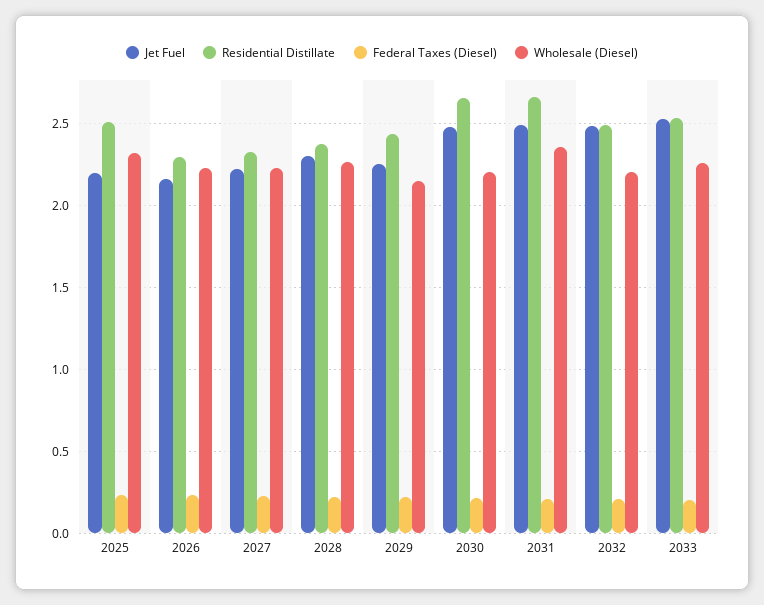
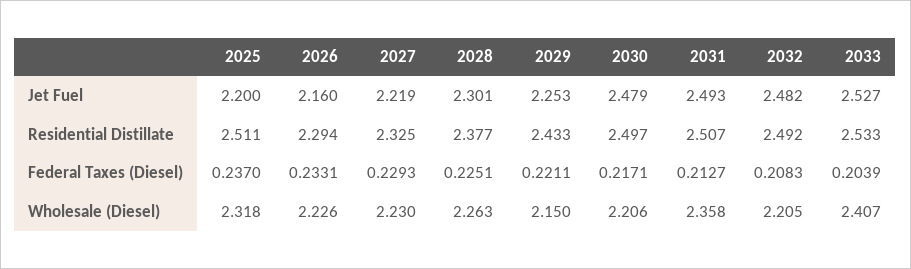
  {
    "Jet Fuel": {
      "2025": 2.2,
      "2026": 2.16,
      "2027": 2.219,
      "2028": 2.301,
      "2029": 2.253,
      "2030": 2.479,
      "2031": 2.493,
      "2032": 2.482,
      "2033": 2.527
    },
    "Residential Distillate": {
      "2025": 2.511,
      "2026": 2.294,
      "2027": 2.325,
      "2028": 2.377,
      "2029": 2.433,
-     "2030": 2.65,
+     "2030": 2.497,
-     "2031": 2.65,
+     "2031": 2.507,
      "2032": 2.492,
      "2033": 2.533
    },
    "Federal Taxes (Diesel)": {
      "2025": 0.237,
      "2026": 0.2331,
      "2027": 0.2293,
      "2028": 0.2251,
      "2029": 0.2211,
      "2030": 0.2171,
      "2031": 0.2127,
      "2032": 0.2083,
      "2033": 0.2039
    },
    "Wholesale (Diesel)": {
      "2025": 2.318,
      "2026": 2.226,
      "2027": 2.23,
      "2028": 2.263,
      "2029": 2.15,
      "2030": 2.206,
      "2031": 2.358,
      "2032": 2.205,
-     "2033": 2.25
+     "2033": 2.407
    }
  }

